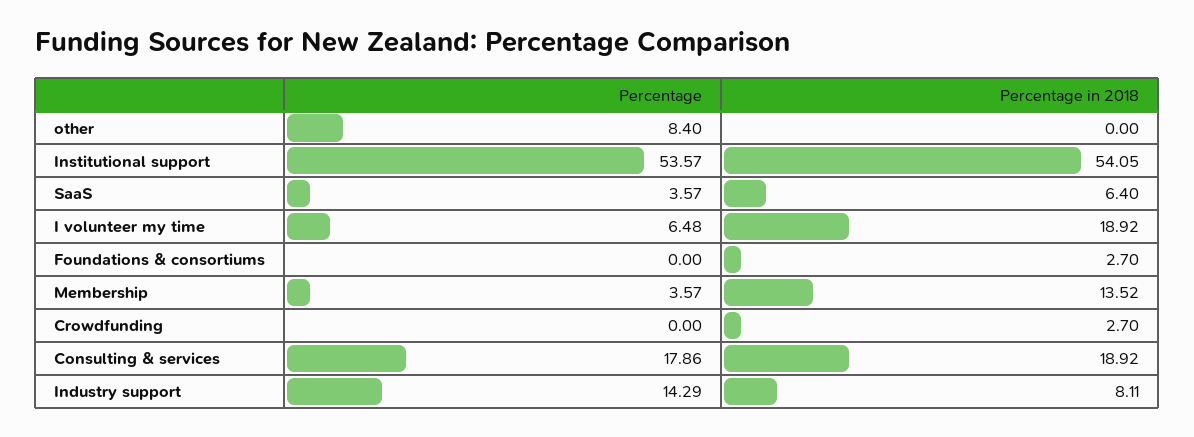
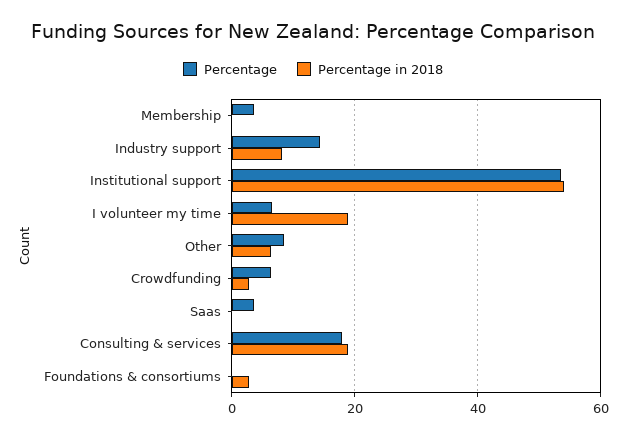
  {
    "Percentage": {
      "other": 8.4,
      "Institutional support": 53.57,
      "SaaS": 3.57,
      "I volunteer my time": 6.48,
      "Foundations & consortiums": 0,
      "Membership": 3.57,
-     "Crowdfunding": 0,
+     "Crowdfunding": 6,
      "Consulting & services": 17.86,
      "Industry support": 14.29
    },
    "Percentage in 2018": {
-     "other": 0,
+     "other": 6,
      "Institutional support": 54.05,
-     "SaaS": 6.4,
+     "SaaS": 0,
      "I volunteer my time": 18.92,
      "Foundations & consortiums": 2.7,
-     "Membership": 13.52,
+     "Membership": 0,
      "Crowdfunding": 2.7,
      "Consulting & services": 18.92,
      "Industry support": 8.11
    }
  }

